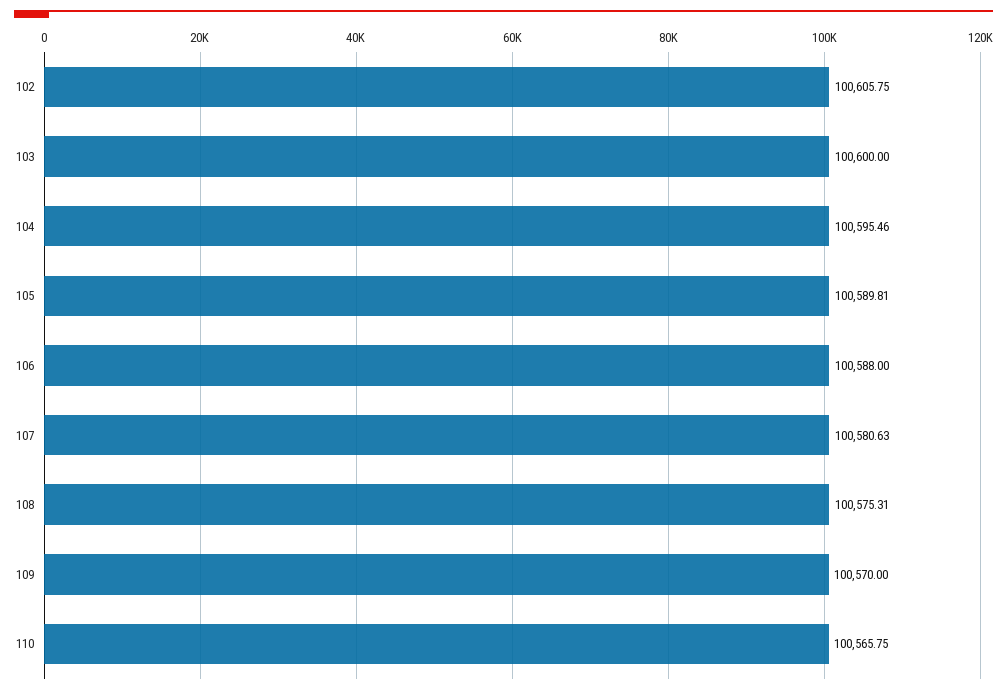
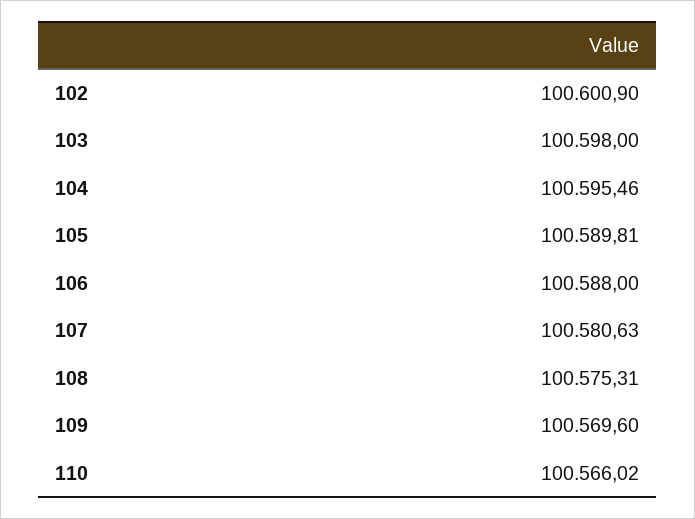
  {
-   "102": 100605.75,
+   "102": 100600.9,
-   "103": 100600,
+   "103": 100598,
    "104": 100595.46,
    "105": 100589.81,
    "106": 100588,
    "107": 100580.63,
    "108": 100575.31,
-   "109": 100570,
+   "109": 100569.6,
-   "110": 100565.75
+   "110": 100566.02
  }

